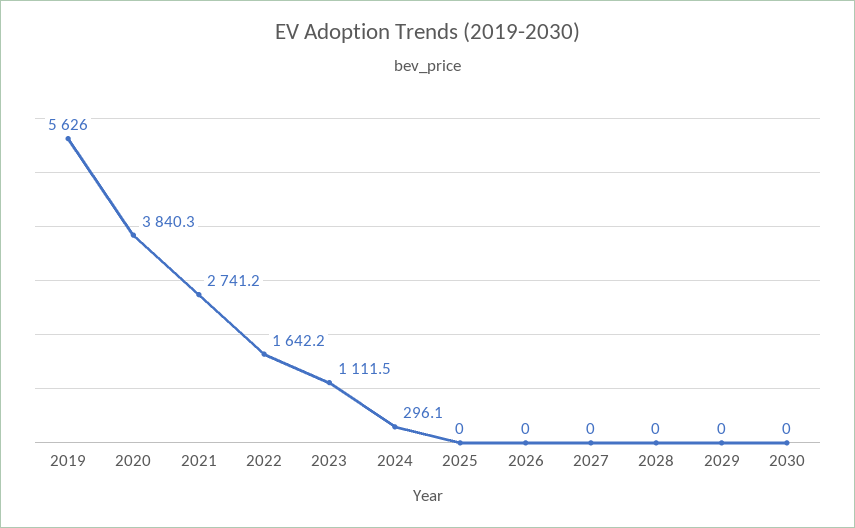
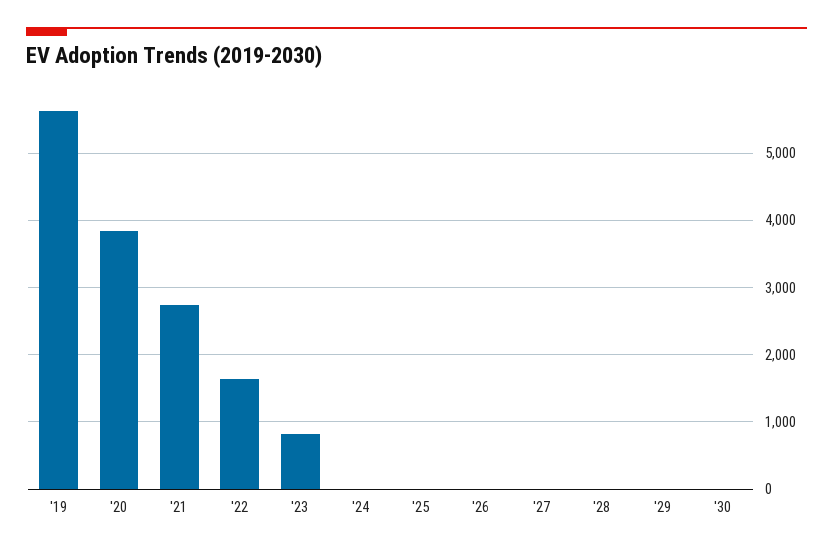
  {
    "2019": 5626,
    "2020": 3840.3,
    "2021": 2741.2,
    "2022": 1642.2,
-   "2023": 1111.5,
+   "2023": 800,
-   "2024": 296.1,
+   "2024": 0,
    "2025": 0,
    "2026": 0,
    "2027": 0,
    "2028": 0,
    "2029": 0,
    "2030": 0
  }

